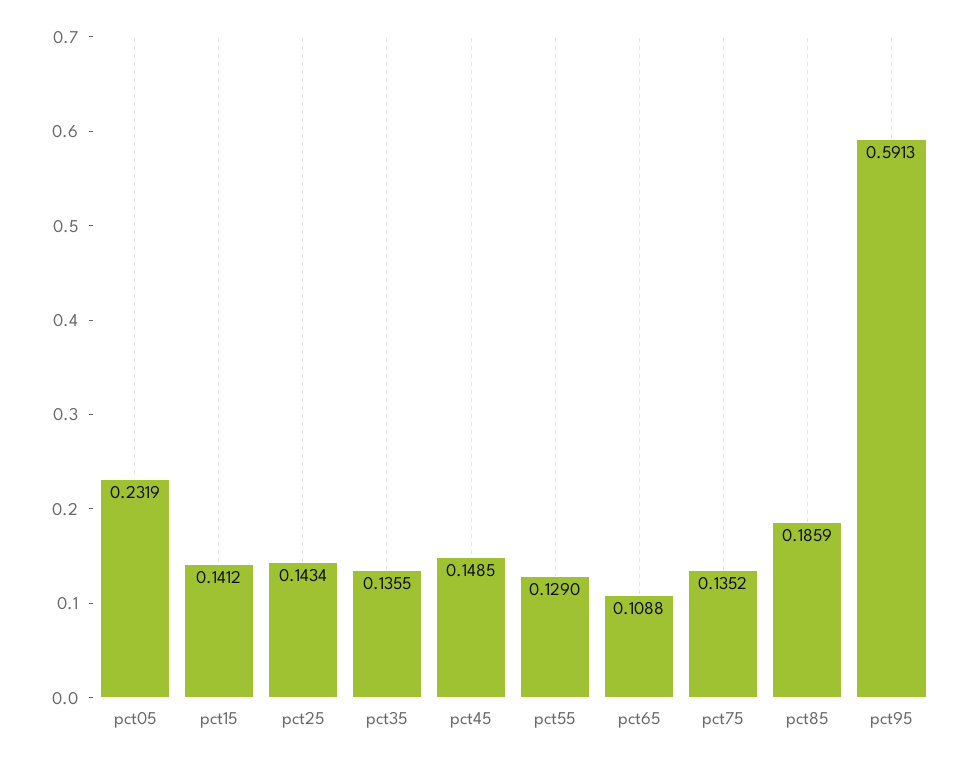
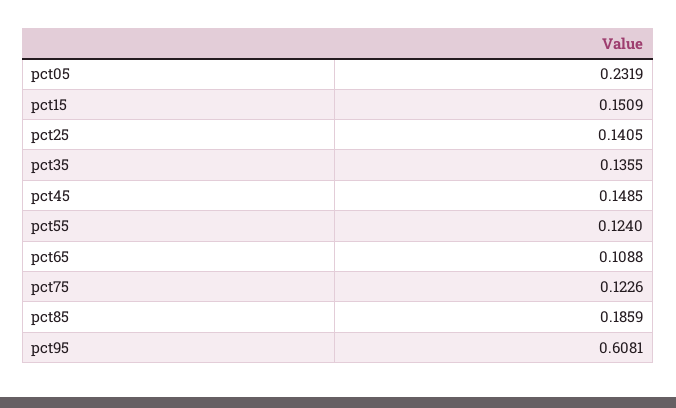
  {
    "pct05": 0.2319,
-   "pct15": 0.1412,
+   "pct15": 0.1509,
-   "pct25": 0.1434,
+   "pct25": 0.1405,
    "pct35": 0.1355,
    "pct45": 0.1485,
-   "pct55": 0.129,
+   "pct55": 0.124,
    "pct65": 0.1088,
-   "pct75": 0.1352,
+   "pct75": 0.1226,
    "pct85": 0.1859,
-   "pct95": 0.5913
+   "pct95": 0.6081
  }

